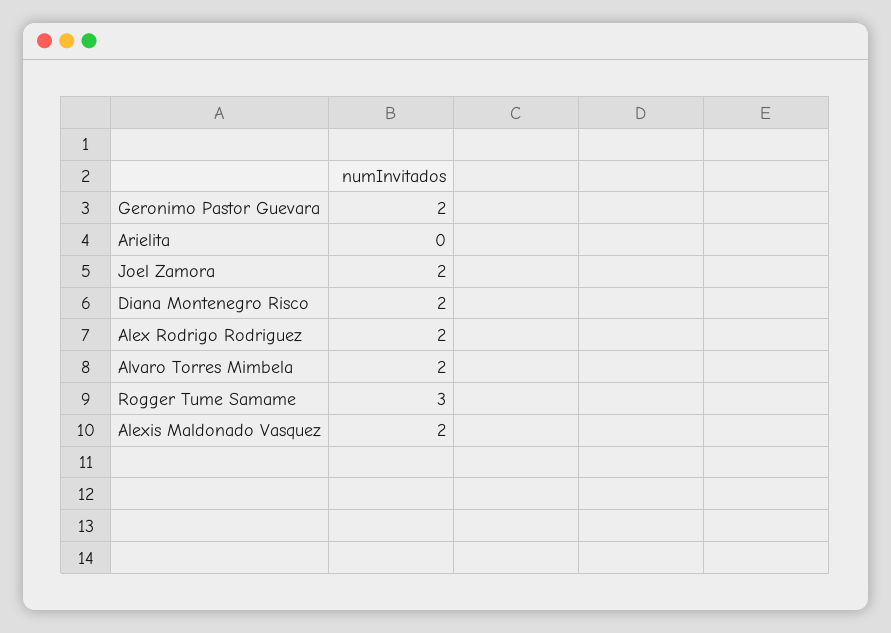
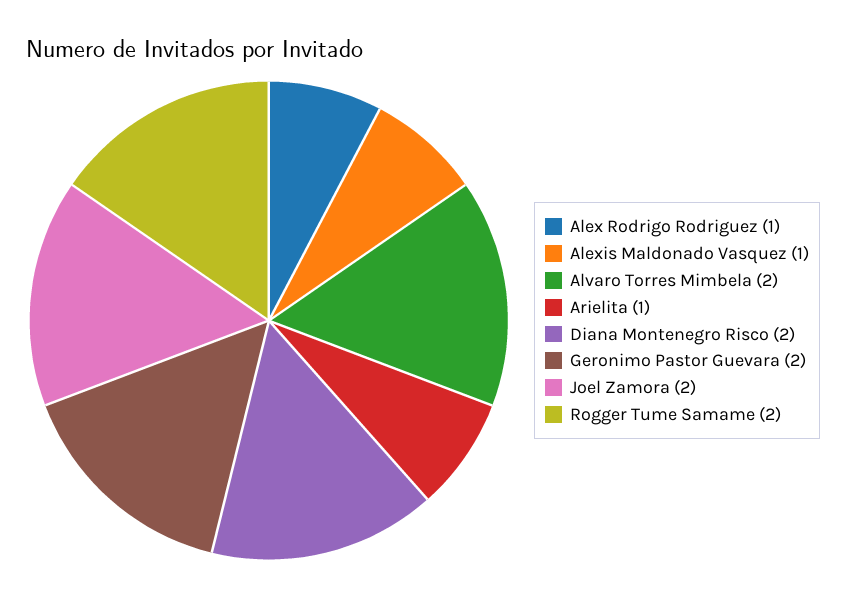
  {
    "Geronimo Pastor Guevara": 2,
-   "Arielita": 0,
+   "Arielita": 1,
    "Joel Zamora": 2,
    "Diana Montenegro Risco": 2,
-   "Alex Rodrigo Rodriguez": 2,
+   "Alex Rodrigo Rodriguez": 1,
    "Alvaro Torres Mimbela": 2,
-   "Rogger Tume Samame": 3,
+   "Rogger Tume Samame": 2,
-   "Alexis Maldonado Vasquez": 2
+   "Alexis Maldonado Vasquez": 1
  }

